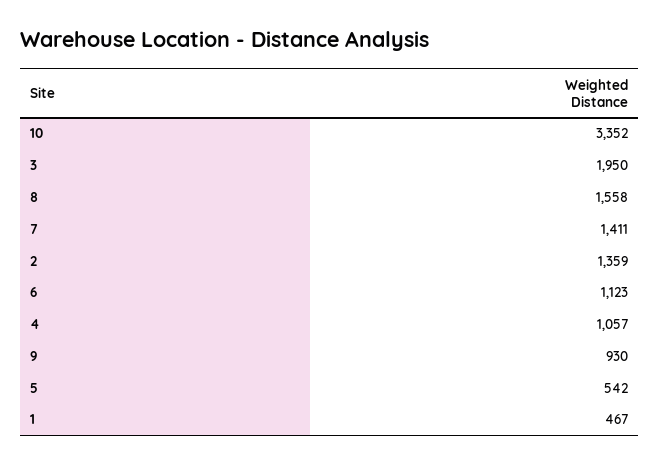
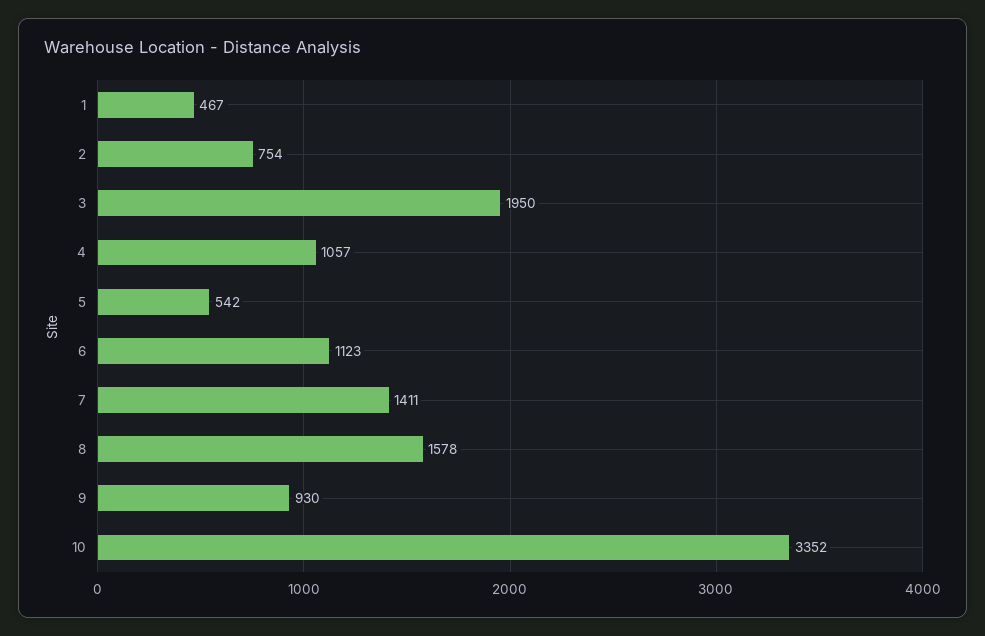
  {
    "10": 3352,
    "3": 1950,
-   "8": 1558,
+   "8": 1578,
    "7": 1411,
-   "2": 1359,
+   "2": 754,
    "6": 1123,
    "4": 1057,
    "9": 930,
    "5": 542,
    "1": 467
  }

